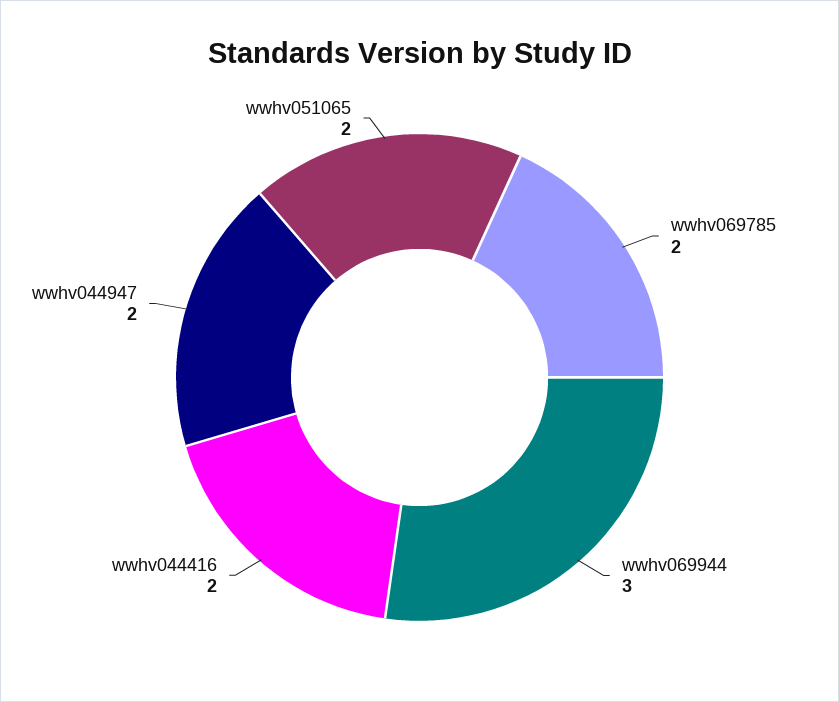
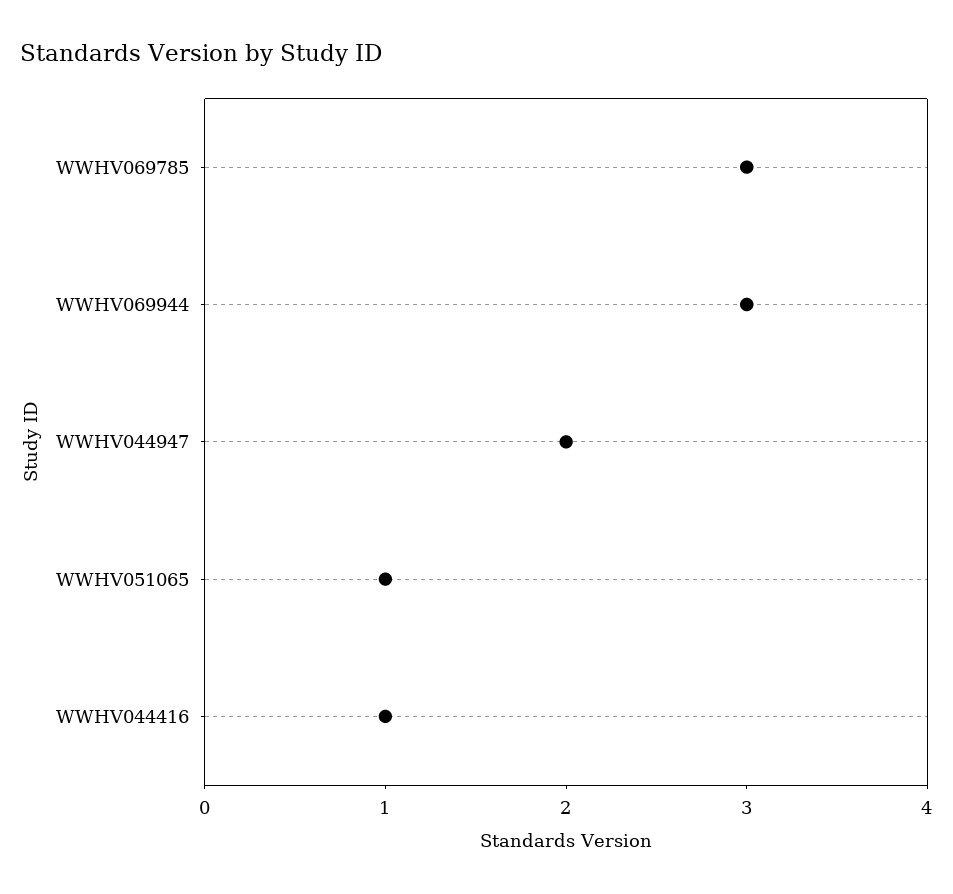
  {
-   "wwhv069785": 2,
+   "wwhv069785": 3,
    "wwhv069944": 3,
-   "wwhv044416": 2,
+   "wwhv044416": 1,
    "wwhv044947": 2,
-   "wwhv051065": 2
+   "wwhv051065": 1
  }

